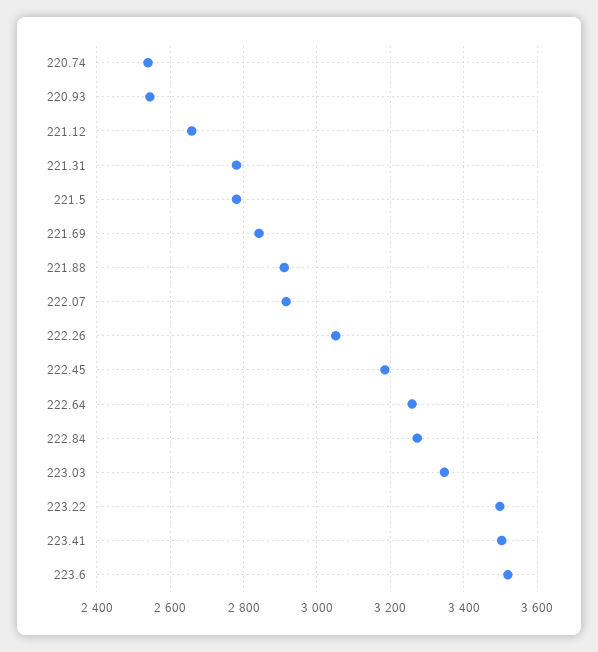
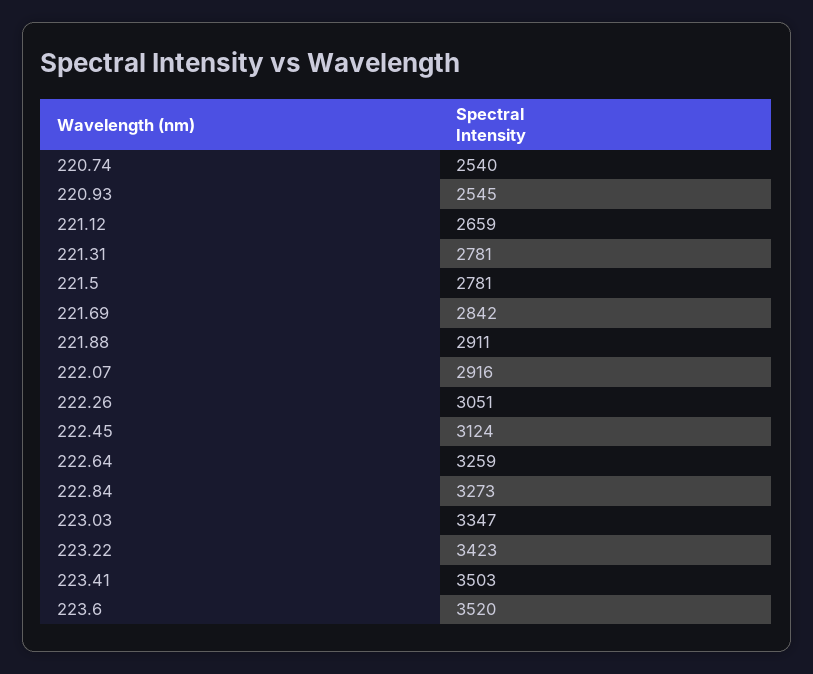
  {
    "220.74": 2540,
    "220.93": 2545,
    "221.12": 2659,
    "221.31": 2781,
    "221.5": 2781,
    "221.69": 2842,
    "221.88": 2911,
    "222.07": 2916,
    "222.26": 3051,
-   "222.45": 3180,
+   "222.45": 3124,
    "222.64": 3259,
    "222.84": 3273,
    "223.03": 3347,
-   "223.22": 3500,
+   "223.22": 3423,
    "223.41": 3503,
    "223.6": 3520
  }

